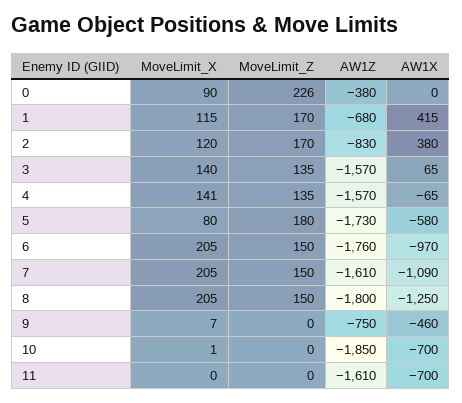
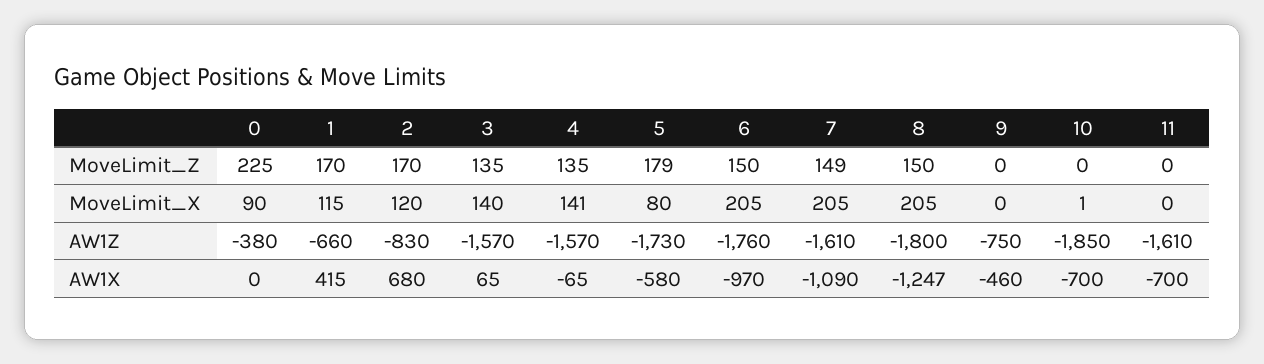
  {
    "MoveLimit_X": {
      "0": 90,
      "1": 115,
      "2": 120,
      "3": 140,
      "4": 141,
      "5": 80,
      "6": 205,
      "7": 205,
      "8": 205,
-     "9": 7,
+     "9": 0,
      "10": 1,
      "11": 0
    },
    "MoveLimit_Z": {
-     "0": 226,
+     "0": 225,
      "1": 170,
      "2": 170,
      "3": 135,
      "4": 135,
-     "5": 180,
+     "5": 179,
      "6": 150,
-     "7": 150,
+     "7": 149,
      "8": 150,
      "9": 0,
      "10": 0,
      "11": 0
    },
    "AW1Z": {
      "0": -380,
-     "1": -680,
+     "1": -660,
      "2": -830,
      "3": -1570,
      "4": -1570,
      "5": -1730,
      "6": -1760,
      "7": -1610,
      "8": -1800,
      "9": -750,
      "10": -1850,
      "11": -1610
    },
    "AW1X": {
      "0": 0,
      "1": 415,
-     "2": 380,
+     "2": 680,
      "3": 65,
      "4": -65,
      "5": -580,
      "6": -970,
      "7": -1090,
-     "8": -1250,
+     "8": -1247,
      "9": -460,
      "10": -700,
      "11": -700
    }
  }

